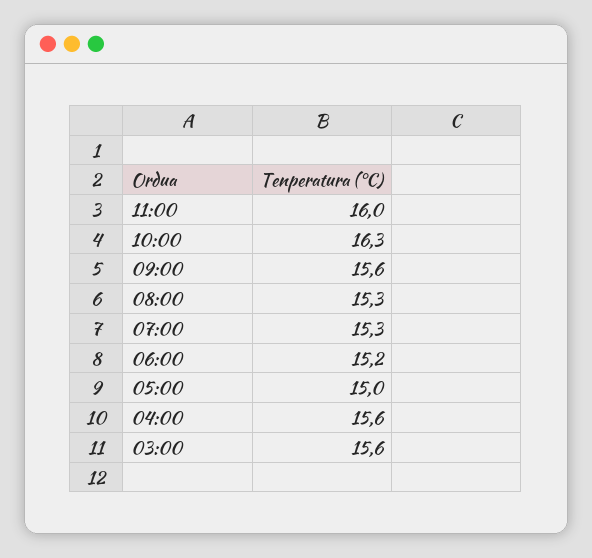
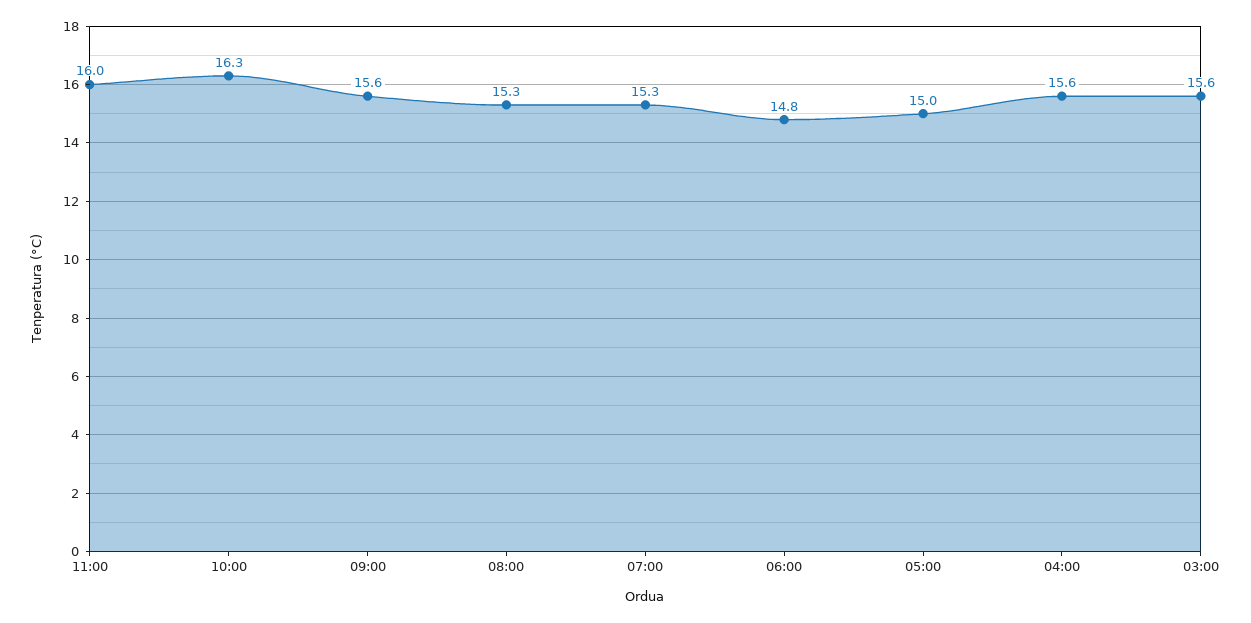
  {
    "11:00": 16,
    "10:00": 16.3,
    "09:00": 15.6,
    "08:00": 15.3,
    "07:00": 15.3,
-   "06:00": 15.2,
+   "06:00": 14.8,
    "05:00": 15,
    "04:00": 15.6,
    "03:00": 15.6
  }

